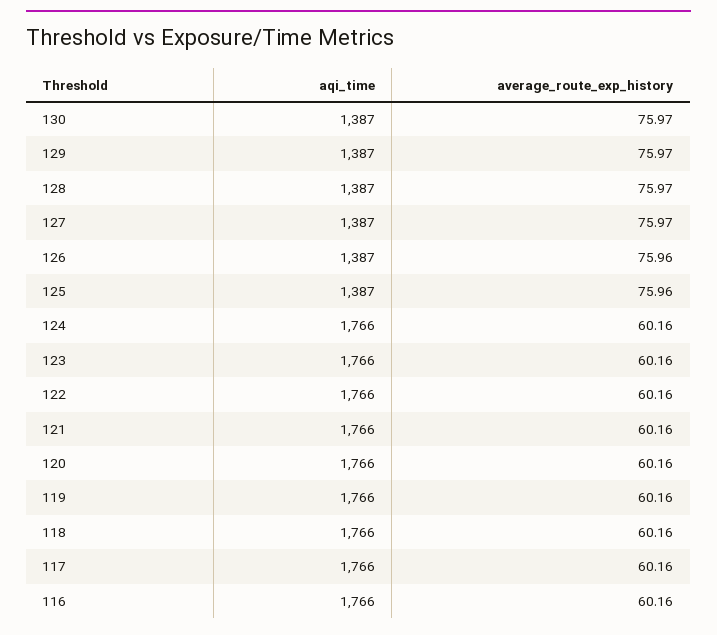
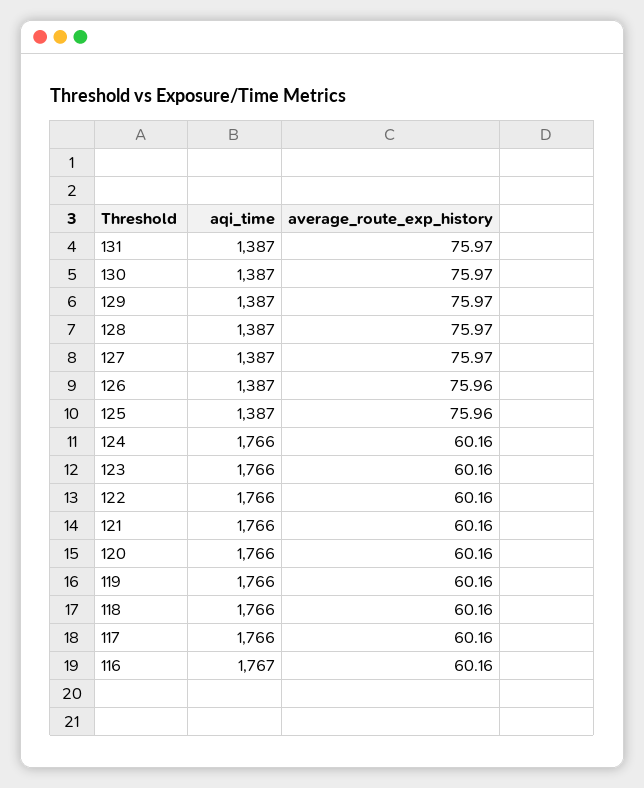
  {
    "aqi_time": {
      "130": 1387,
      "129": 1387,
      "128": 1387,
      "127": 1387,
      "126": 1387,
      "125": 1387,
      "124": 1766,
      "123": 1766,
      "122": 1766,
      "121": 1766,
      "120": 1766,
      "119": 1766,
      "118": 1766,
      "117": 1766,
-     "116": 1766
+     "116": 1767,
+     "131": 1387
    },
    "average_route_exp_history": {
      "130": 75.97,
      "129": 75.97,
      "128": 75.97,
      "127": 75.97,
      "126": 75.96,
      "125": 75.96,
      "124": 60.16,
      "123": 60.16,
      "122": 60.16,
      "121": 60.16,
      "120": 60.16,
      "119": 60.16,
      "118": 60.16,
      "117": 60.16,
-     "116": 60.16
+     "116": 60.16,
+     "131": 75.97
    }
  }

